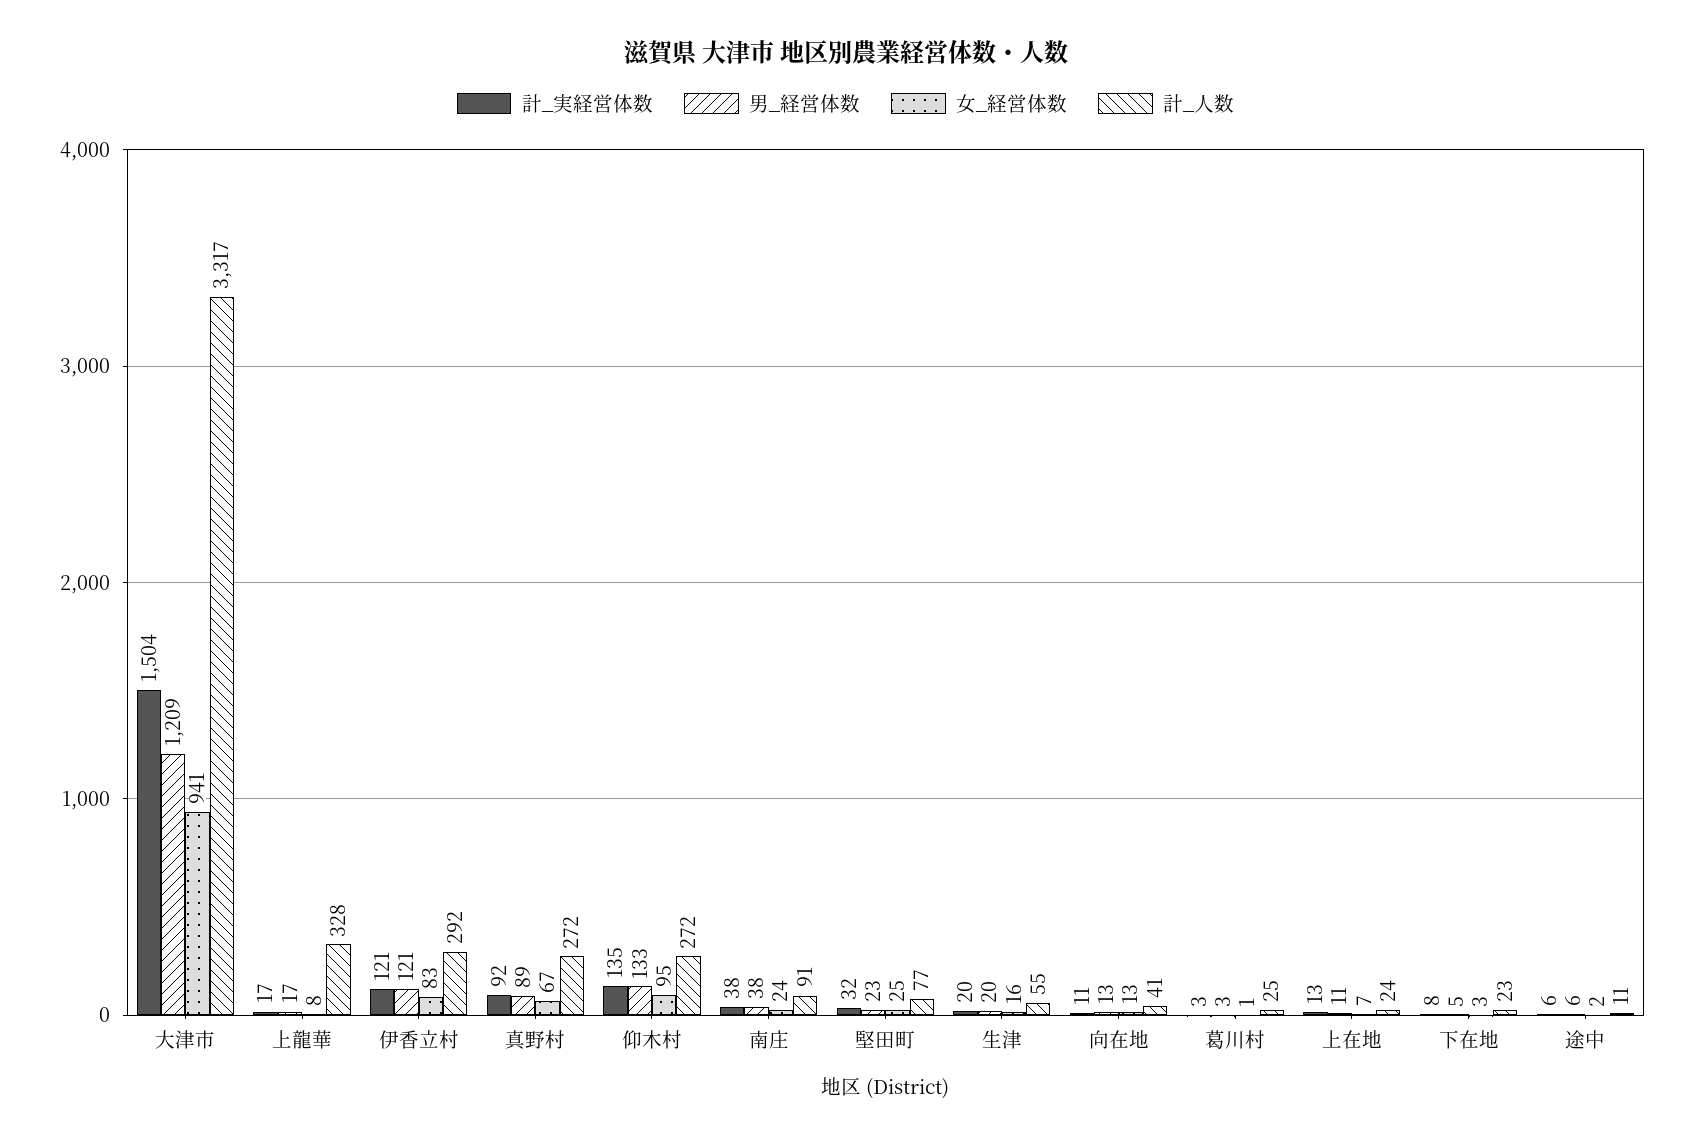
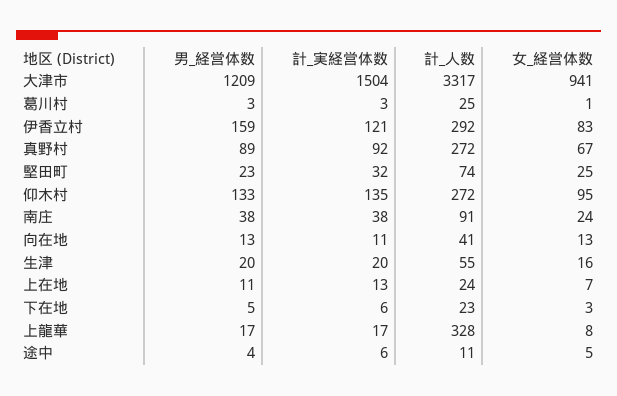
  {
    "計_実経営体数": {
      "大津市": 1504,
      "上龍華": 17,
      "伊香立村": 121,
      "真野村": 92,
      "仰木村": 135,
      "南庄": 38,
      "堅田町": 32,
      "生津": 20,
      "向在地": 11,
      "葛川村": 3,
      "上在地": 13,
-     "下在地": 8,
+     "下在地": 6,
      "途中": 6
    },
    "男_経営体数": {
      "大津市": 1209,
      "上龍華": 17,
-     "伊香立村": 121,
+     "伊香立村": 159,
      "真野村": 89,
      "仰木村": 133,
      "南庄": 38,
      "堅田町": 23,
      "生津": 20,
      "向在地": 13,
      "葛川村": 3,
      "上在地": 11,
      "下在地": 5,
-     "途中": 6
+     "途中": 4
    },
    "女_経営体数": {
      "大津市": 941,
      "上龍華": 8,
      "伊香立村": 83,
      "真野村": 67,
      "仰木村": 95,
      "南庄": 24,
      "堅田町": 25,
      "生津": 16,
      "向在地": 13,
      "葛川村": 1,
      "上在地": 7,
      "下在地": 3,
-     "途中": 2
+     "途中": 5
    },
    "計_人数": {
      "大津市": 3317,
      "上龍華": 328,
      "伊香立村": 292,
      "真野村": 272,
      "仰木村": 272,
      "南庄": 91,
-     "堅田町": 77,
+     "堅田町": 74,
      "生津": 55,
      "向在地": 41,
      "葛川村": 25,
      "上在地": 24,
      "下在地": 23,
      "途中": 11
    }
  }

